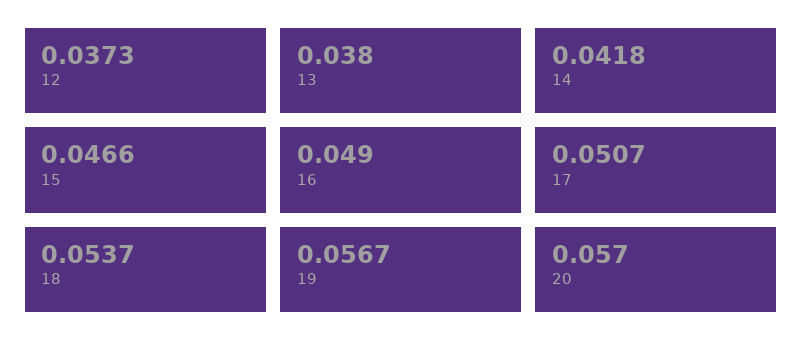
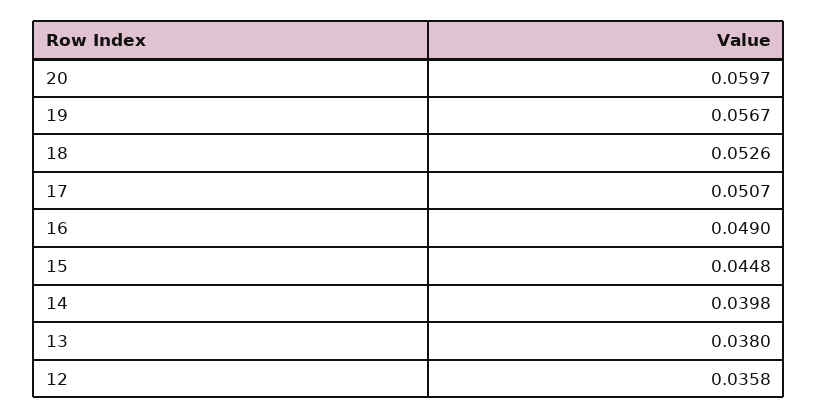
  {
-   "12": 0.0373,
+   "12": 0.0358,
    "13": 0.038,
-   "14": 0.0418,
+   "14": 0.0398,
-   "15": 0.0466,
+   "15": 0.0448,
    "16": 0.049,
    "17": 0.0507,
-   "18": 0.0537,
+   "18": 0.0526,
    "19": 0.0567,
-   "20": 0.057
+   "20": 0.0597
  }

